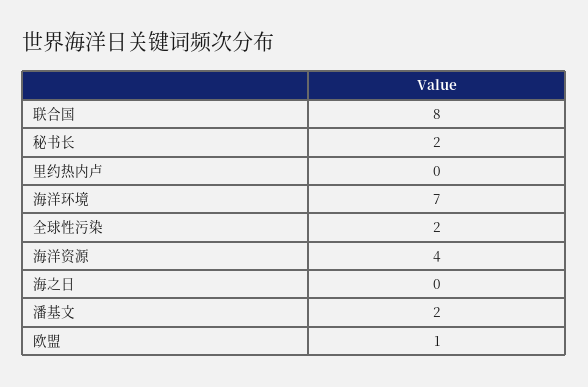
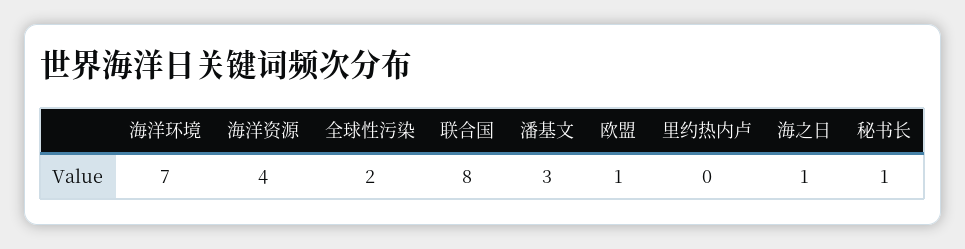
  {
    "联合国": 8,
-   "秘书长": 2,
+   "秘书长": 1,
    "里约热内卢": 0,
    "海洋环境": 7,
    "全球性污染": 2,
    "海洋资源": 4,
-   "海之日": 0,
+   "海之日": 1,
-   "潘基文": 2,
+   "潘基文": 3,
    "欧盟": 1
  }

